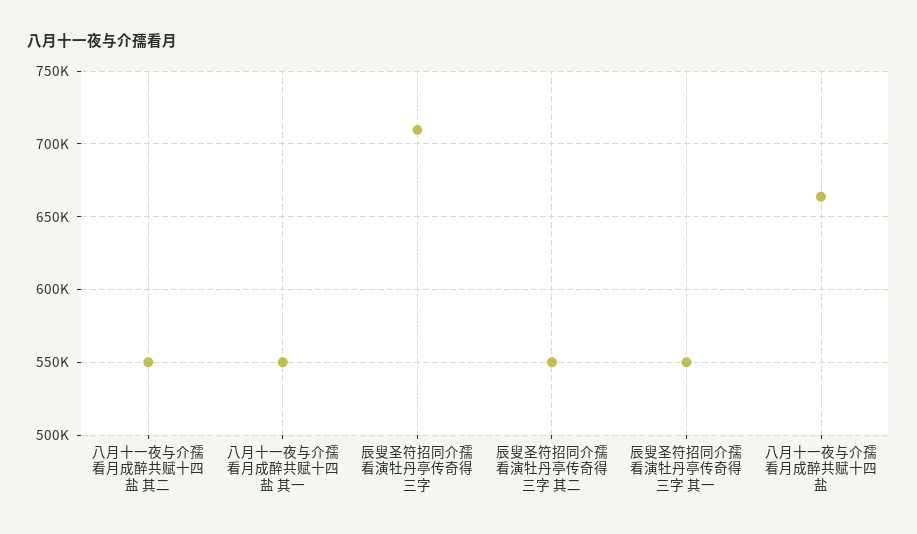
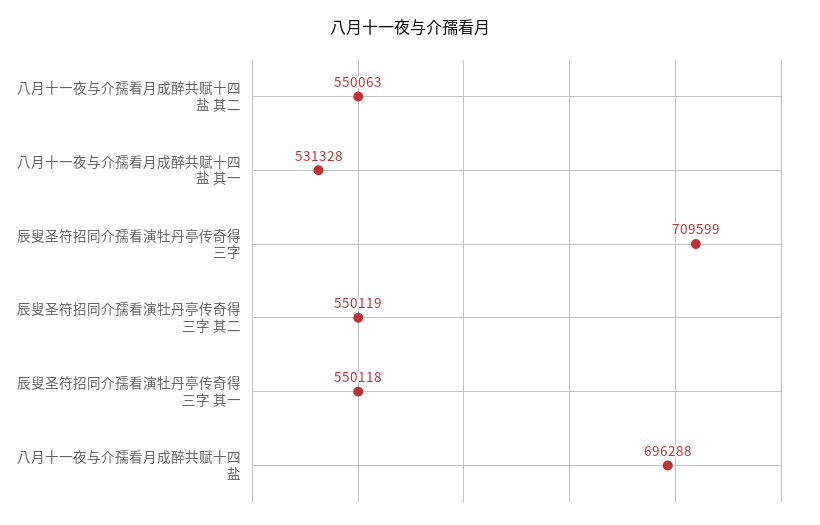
  {
    "八月十一夜与介孺看月成醉共赋十四盐 其二": 550063,
-   "八月十一夜与介孺看月成醉共赋十四盐 其一": 550000,
+   "八月十一夜与介孺看月成醉共赋十四盐 其一": 531328,
    "辰叟圣符招同介孺看演牡丹亭传奇得三字": 709599,
    "辰叟圣符招同介孺看演牡丹亭传奇得三字 其二": 550119,
    "辰叟圣符招同介孺看演牡丹亭传奇得三字 其一": 550118,
-   "八月十一夜与介孺看月成醉共赋十四盐": 665000
+   "八月十一夜与介孺看月成醉共赋十四盐": 696288
  }

